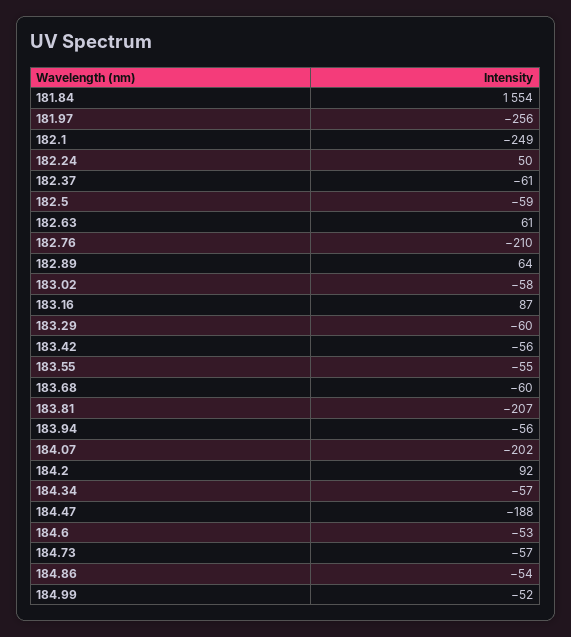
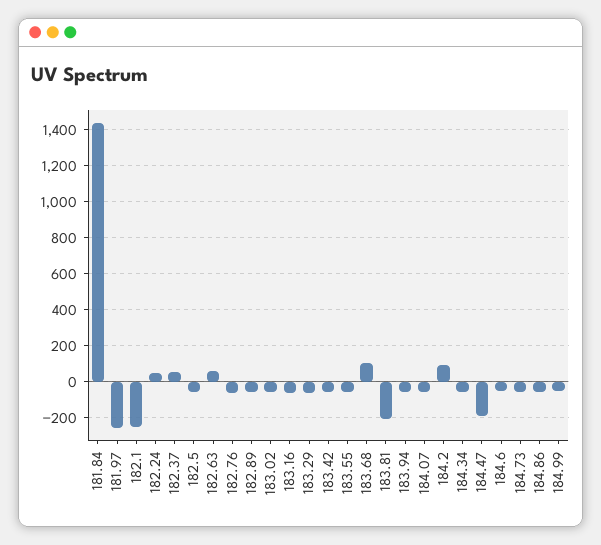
  {
-   "181.84": 1554,
+   "181.84": 1450,
    "181.97": -256,
    "182.1": -249,
    "182.24": 50,
-   "182.37": -61,
+   "182.37": 50,
    "182.5": -59,
    "182.63": 61,
-   "182.76": -210,
+   "182.76": -50,
-   "182.89": 64,
+   "182.89": -50,
    "183.02": -58,
-   "183.16": 87,
+   "183.16": -50,
    "183.29": -60,
    "183.42": -56,
    "183.55": -55,
-   "183.68": -60,
+   "183.68": 100,
    "183.81": -207,
    "183.94": -56,
-   "184.07": -202,
+   "184.07": -50,
    "184.2": 92,
    "184.34": -57,
    "184.47": -188,
    "184.6": -53,
    "184.73": -57,
    "184.86": -54,
    "184.99": -52
  }

